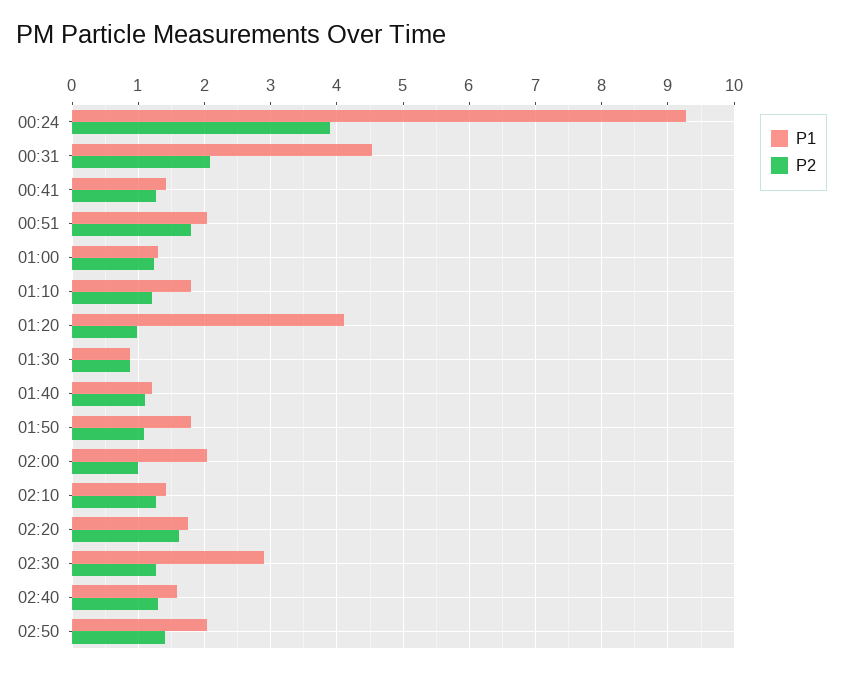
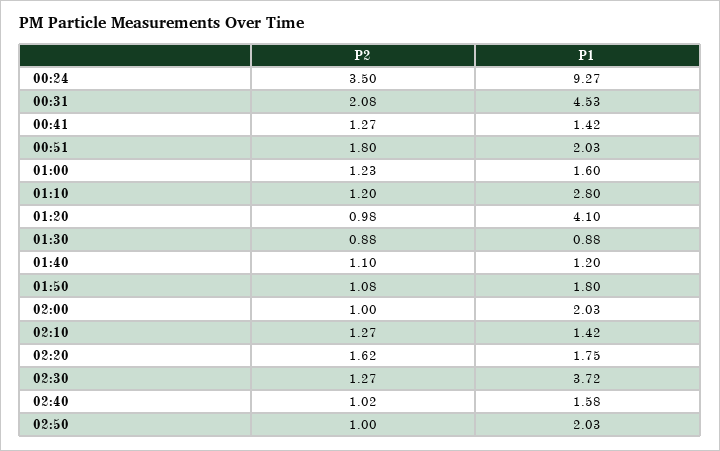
  {
    "P1": {
      "00:24": 9.27,
      "00:31": 4.53,
      "00:41": 1.42,
      "00:51": 2.03,
-     "01:00": 1.3,
+     "01:00": 1.6,
-     "01:10": 1.8,
+     "01:10": 2.8,
      "01:20": 4.1,
      "01:30": 0.88,
      "01:40": 1.2,
      "01:50": 1.8,
      "02:00": 2.03,
      "02:10": 1.42,
      "02:20": 1.75,
-     "02:30": 2.9,
+     "02:30": 3.72,
      "02:40": 1.58,
      "02:50": 2.03
    },
    "P2": {
-     "00:24": 3.9,
+     "00:24": 3.5,
      "00:31": 2.08,
      "00:41": 1.27,
      "00:51": 1.8,
      "01:00": 1.23,
      "01:10": 1.2,
      "01:20": 0.98,
      "01:30": 0.88,
      "01:40": 1.1,
      "01:50": 1.08,
      "02:00": 1,
      "02:10": 1.27,
      "02:20": 1.62,
      "02:30": 1.27,
-     "02:40": 1.3,
+     "02:40": 1.02,
-     "02:50": 1.4
+     "02:50": 1
    }
  }

